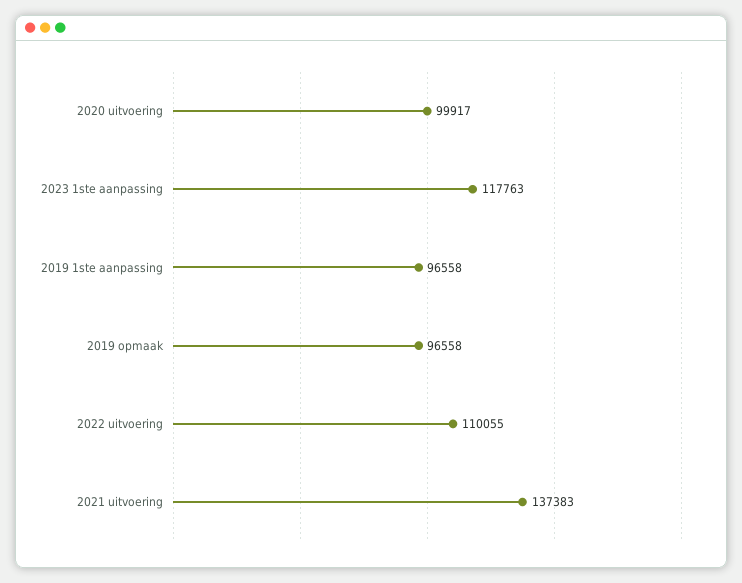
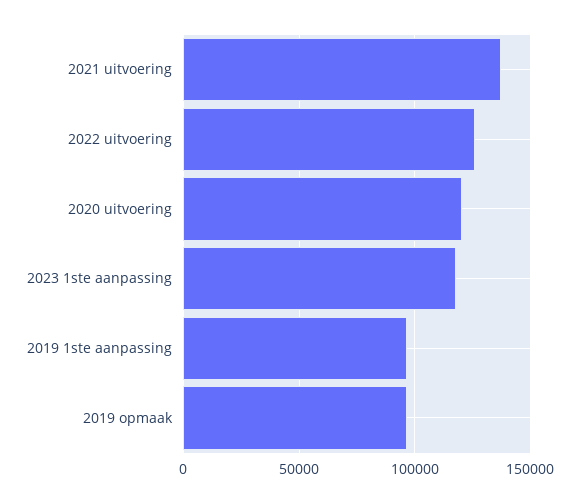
  {
-   "2020 uitvoering": 99917,
+   "2020 uitvoering": 120000,
    "2023 1ste aanpassing": 117763,
    "2019 1ste aanpassing": 96558,
    "2019 opmaak": 96558,
-   "2022 uitvoering": 110055,
+   "2022 uitvoering": 125000,
    "2021 uitvoering": 137383
  }

